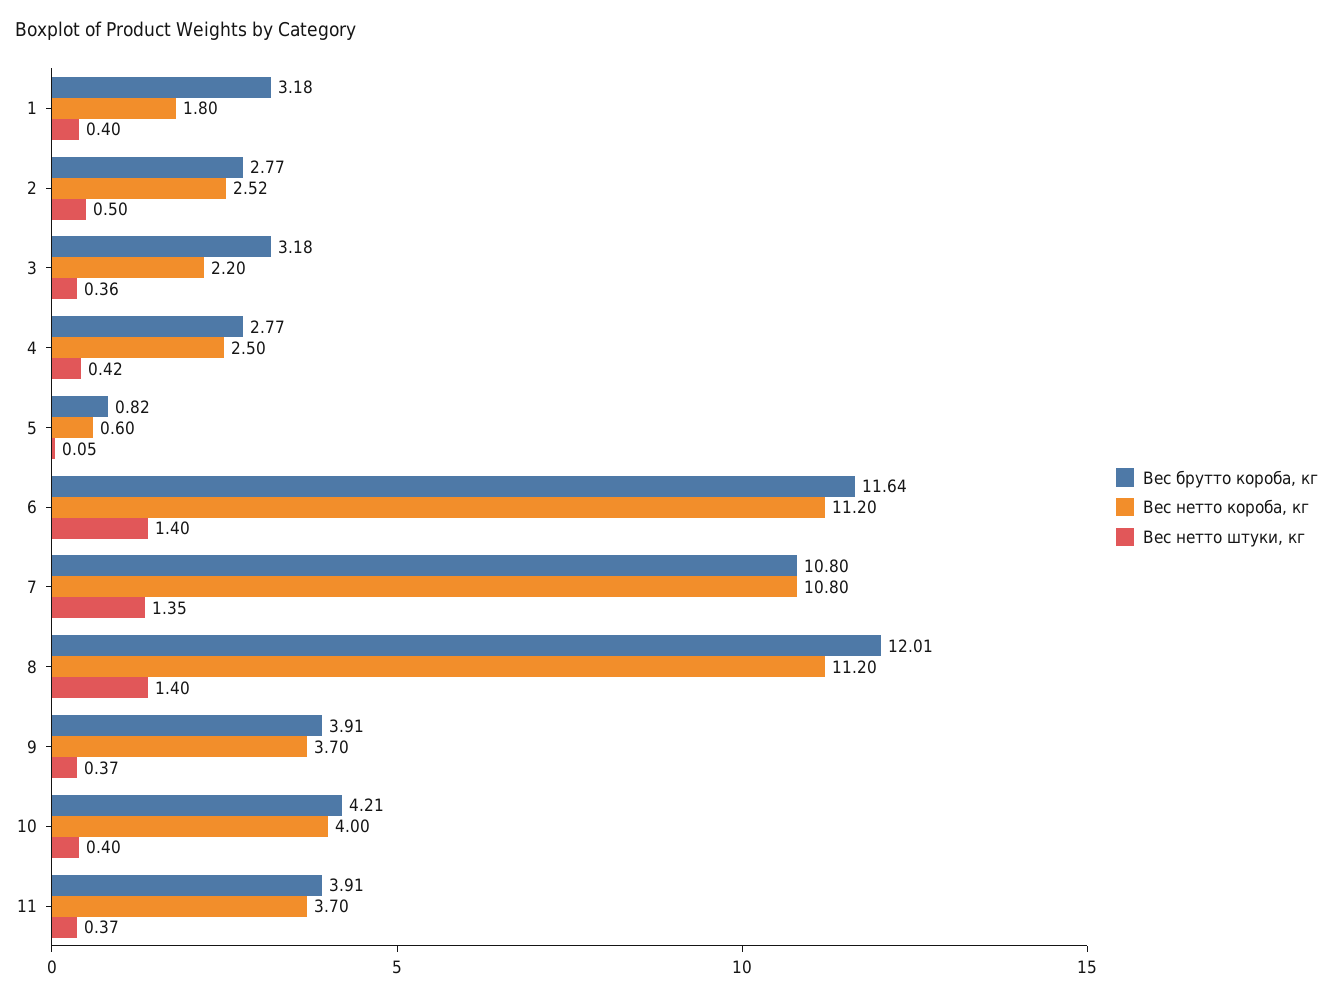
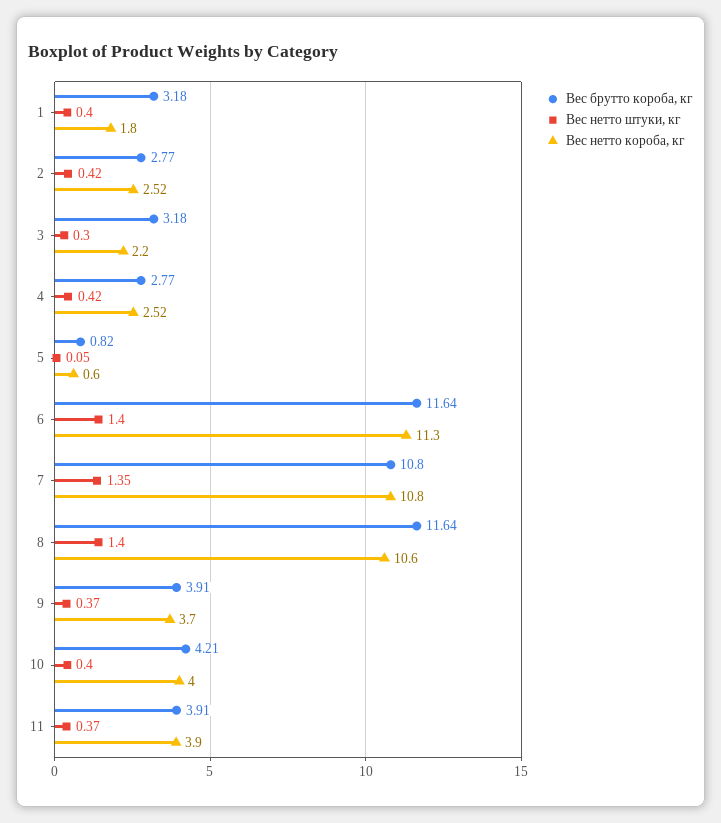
  {
    "Вес брутто короба, кг": {
      "1": 3.18,
      "2": 2.77,
      "3": 3.18,
      "4": 2.77,
      "5": 0.82,
      "6": 11.64,
      "7": 10.8,
-     "8": 12.01,
+     "8": 11.64,
      "9": 3.91,
      "10": 4.21,
      "11": 3.91
    },
    "Вес нетто короба, кг": {
      "1": 1.8,
      "2": 2.52,
      "3": 2.2,
-     "4": 2.5,
+     "4": 2.52,
      "5": 0.6,
-     "6": 11.2,
+     "6": 11.3,
      "7": 10.8,
-     "8": 11.2,
+     "8": 10.6,
      "9": 3.7,
      "10": 4,
-     "11": 3.7
+     "11": 3.9
    },
    "Вес нетто штуки, кг": {
      "1": 0.4,
-     "2": 0.5,
+     "2": 0.42,
-     "3": 0.36,
+     "3": 0.3,
      "4": 0.42,
      "5": 0.05,
      "6": 1.4,
      "7": 1.35,
      "8": 1.4,
      "9": 0.37,
      "10": 0.4,
      "11": 0.37
    }
  }

